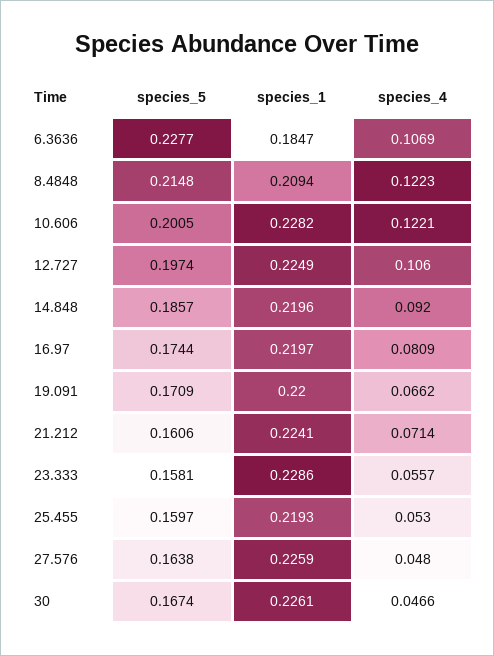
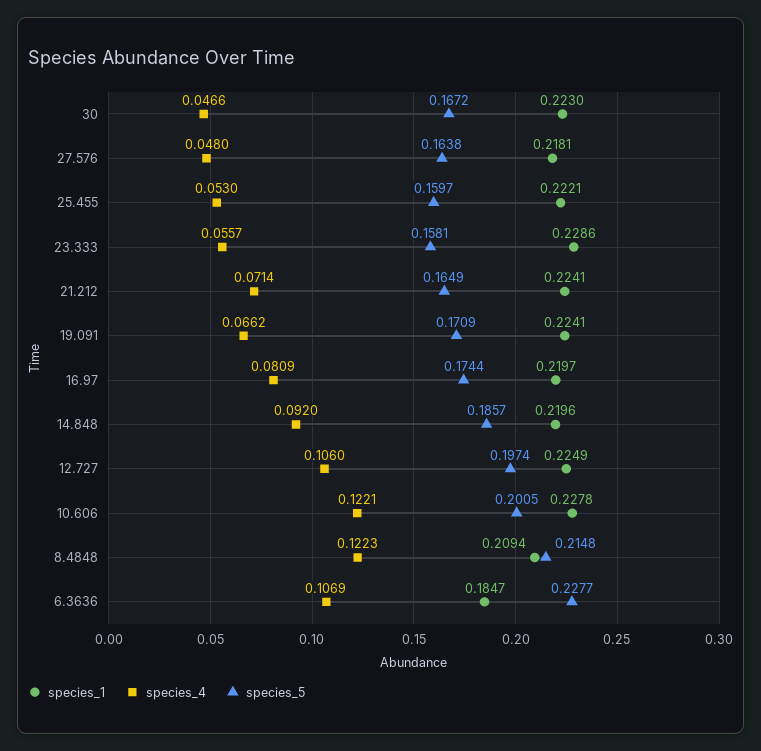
  {
    "species_5": {
      "6.3636": 0.2277,
      "8.4848": 0.2148,
      "10.606": 0.2005,
      "12.727": 0.1974,
      "14.848": 0.1857,
      "16.97": 0.1744,
      "19.091": 0.1709,
-     "21.212": 0.1606,
+     "21.212": 0.1649,
      "23.333": 0.1581,
      "25.455": 0.1597,
      "27.576": 0.1638,
-     "30": 0.1674
+     "30": 0.1672
    },
    "species_1": {
      "6.3636": 0.1847,
      "8.4848": 0.2094,
-     "10.606": 0.2282,
+     "10.606": 0.2278,
      "12.727": 0.2249,
      "14.848": 0.2196,
      "16.97": 0.2197,
-     "19.091": 0.22,
+     "19.091": 0.2241,
      "21.212": 0.2241,
      "23.333": 0.2286,
-     "25.455": 0.2193,
+     "25.455": 0.2221,
-     "27.576": 0.2259,
+     "27.576": 0.2181,
-     "30": 0.2261
+     "30": 0.223
    },
    "species_4": {
      "6.3636": 0.1069,
      "8.4848": 0.1223,
      "10.606": 0.1221,
      "12.727": 0.106,
      "14.848": 0.092,
      "16.97": 0.0809,
      "19.091": 0.0662,
      "21.212": 0.0714,
      "23.333": 0.0557,
      "25.455": 0.053,
      "27.576": 0.048,
      "30": 0.0466
    }
  }

